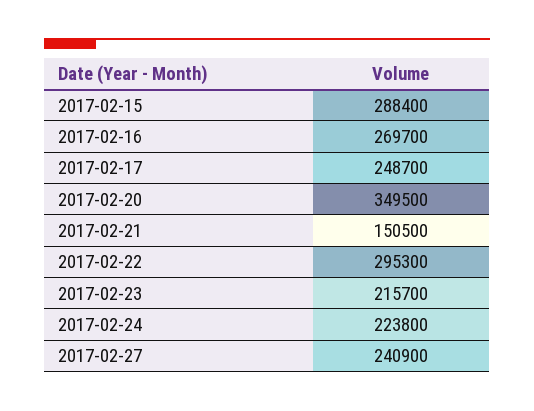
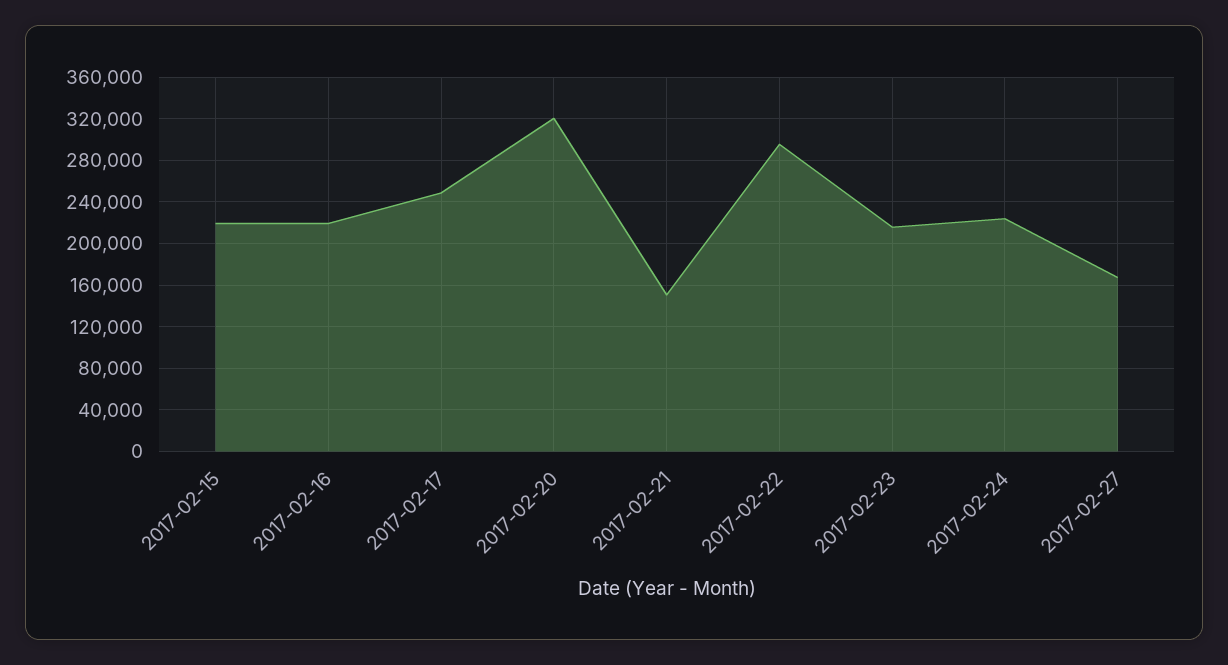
  {
-   "2017-02-15": 288400,
+   "2017-02-15": 220000,
-   "2017-02-16": 269700,
+   "2017-02-16": 220000,
    "2017-02-17": 248700,
-   "2017-02-20": 349500,
+   "2017-02-20": 320000,
    "2017-02-21": 150500,
    "2017-02-22": 295300,
    "2017-02-23": 215700,
    "2017-02-24": 223800,
-   "2017-02-27": 240900
+   "2017-02-27": 170000
  }

